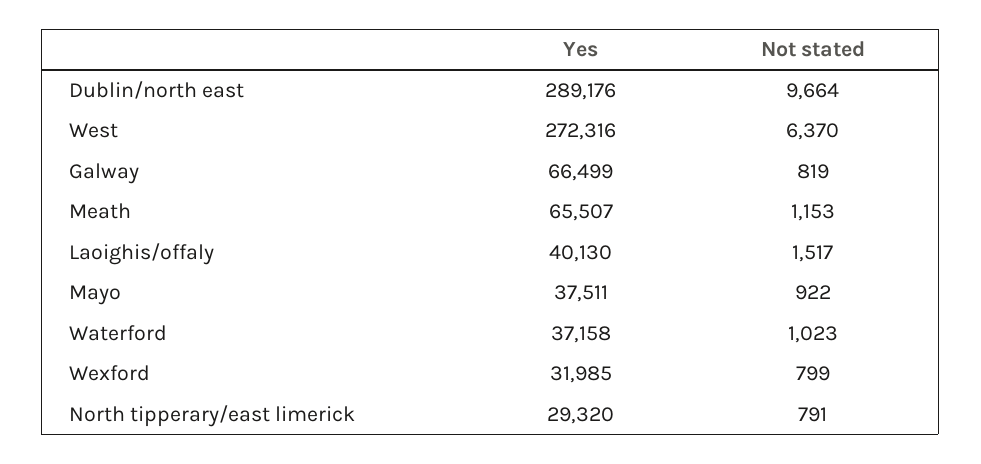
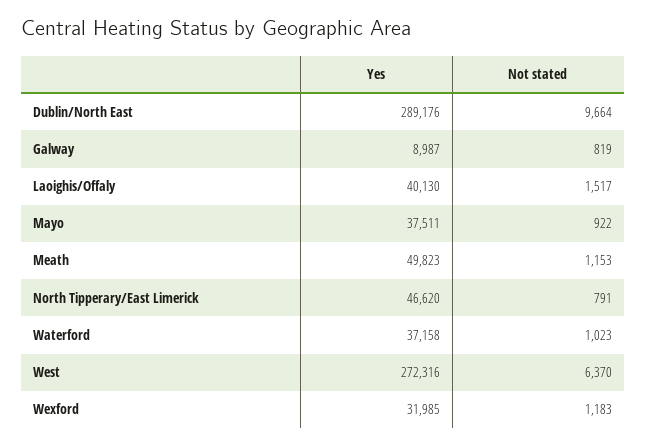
  {
    "Yes": {
      "Dublin/north east": 289176,
      "West": 272316,
-     "Galway": 66499,
+     "Galway": 8987,
-     "Meath": 65507,
+     "Meath": 49823,
      "Laoighis/offaly": 40130,
      "Mayo": 37511,
      "Waterford": 37158,
      "Wexford": 31985,
-     "North tipperary/east limerick": 29320
+     "North tipperary/east limerick": 46620
    },
    "Not stated": {
      "Dublin/north east": 9664,
      "West": 6370,
      "Galway": 819,
      "Meath": 1153,
      "Laoighis/offaly": 1517,
      "Mayo": 922,
      "Waterford": 1023,
-     "Wexford": 799,
+     "Wexford": 1183,
      "North tipperary/east limerick": 791
    }
  }

